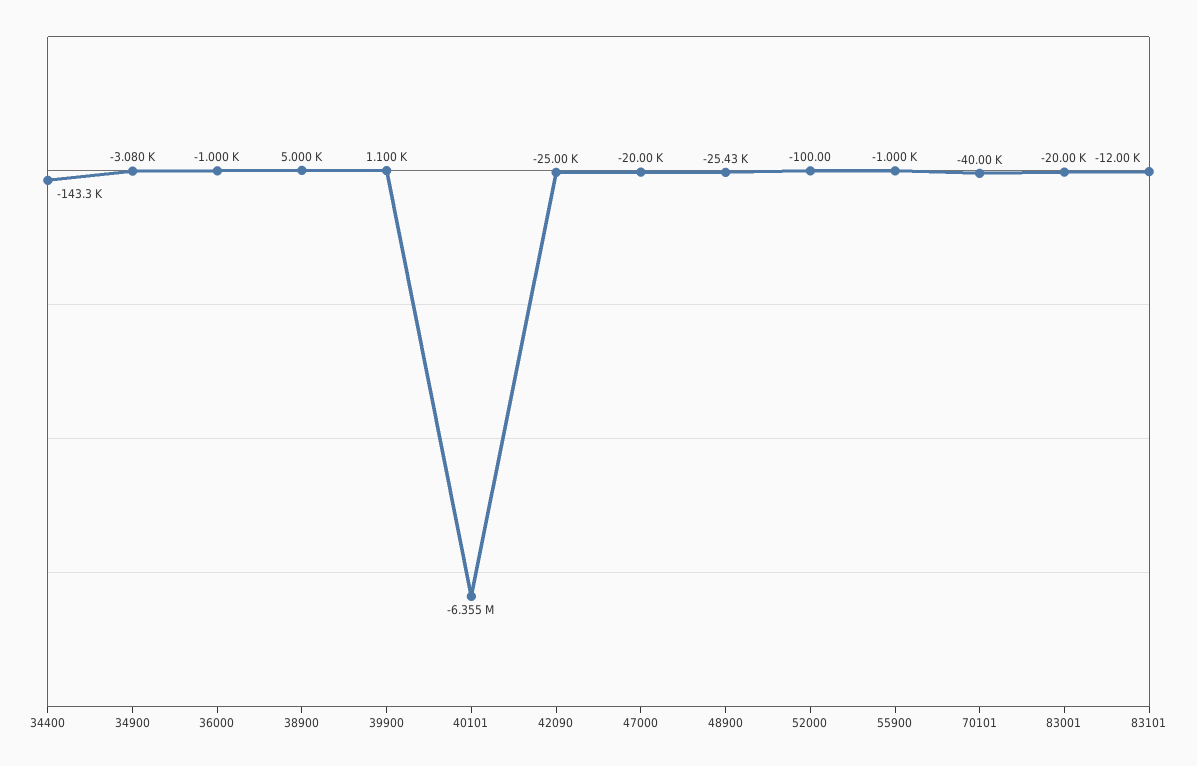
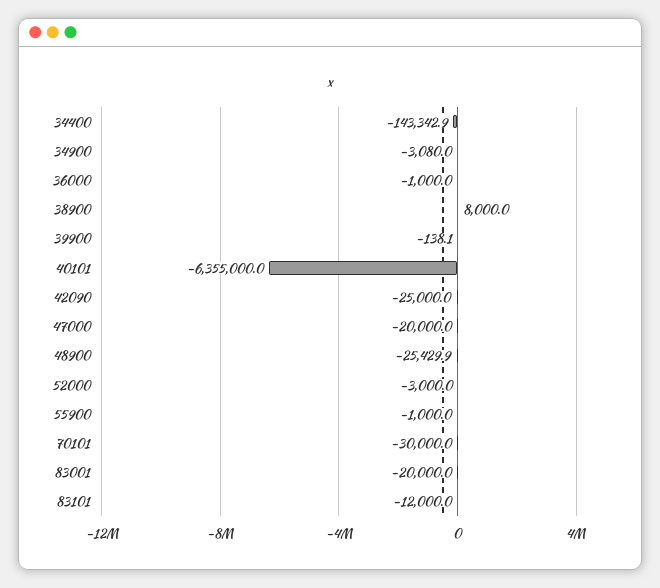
  {
    "34400": -143342.9,
    "34900": -3080,
    "36000": -1000,
-   "38900": 5000,
+   "38900": 8000,
-   "39900": 1100,
+   "39900": -138.1,
    "40101": -6355000,
    "42090": -25000,
    "47000": -20000,
    "48900": -25429.9,
-   "52000": -100,
+   "52000": -3000,
    "55900": -1000,
-   "70101": -40000,
+   "70101": -30000,
    "83001": -20000,
    "83101": -12000
  }

